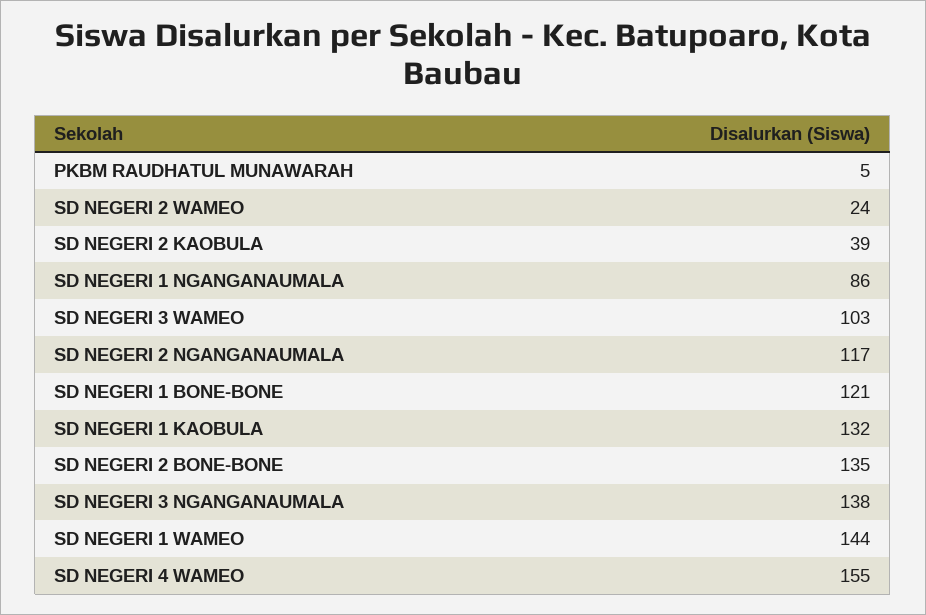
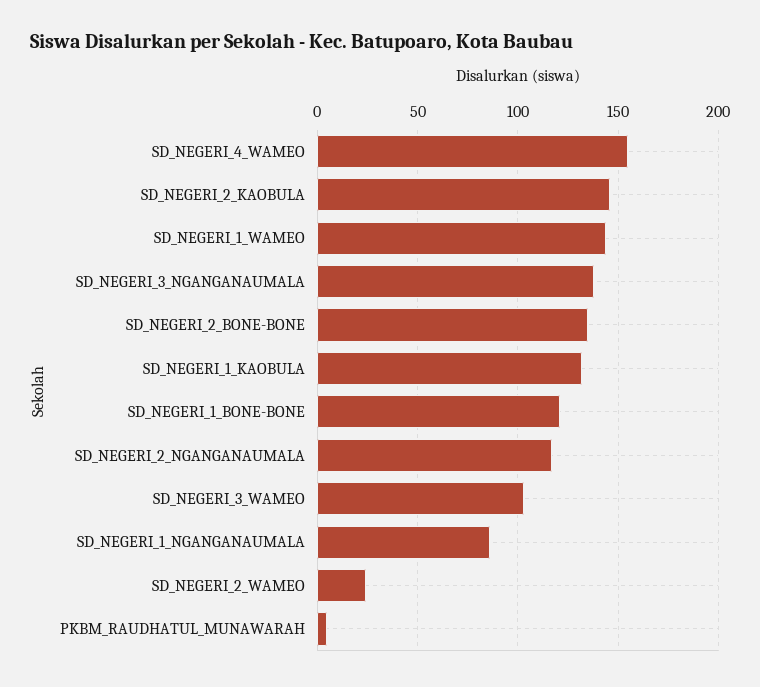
  {
    "PKBM RAUDHATUL MUNAWARAH": 5,
    "SD NEGERI 2 WAMEO": 24,
-   "SD NEGERI 2 KAOBULA": 39,
+   "SD NEGERI 2 KAOBULA": 145,
    "SD NEGERI 1 NGANGANAUMALA": 86,
    "SD NEGERI 3 WAMEO": 103,
    "SD NEGERI 2 NGANGANAUMALA": 117,
    "SD NEGERI 1 BONE-BONE": 121,
    "SD NEGERI 1 KAOBULA": 132,
    "SD NEGERI 2 BONE-BONE": 135,
    "SD NEGERI 3 NGANGANAUMALA": 138,
    "SD NEGERI 1 WAMEO": 144,
    "SD NEGERI 4 WAMEO": 155
  }

